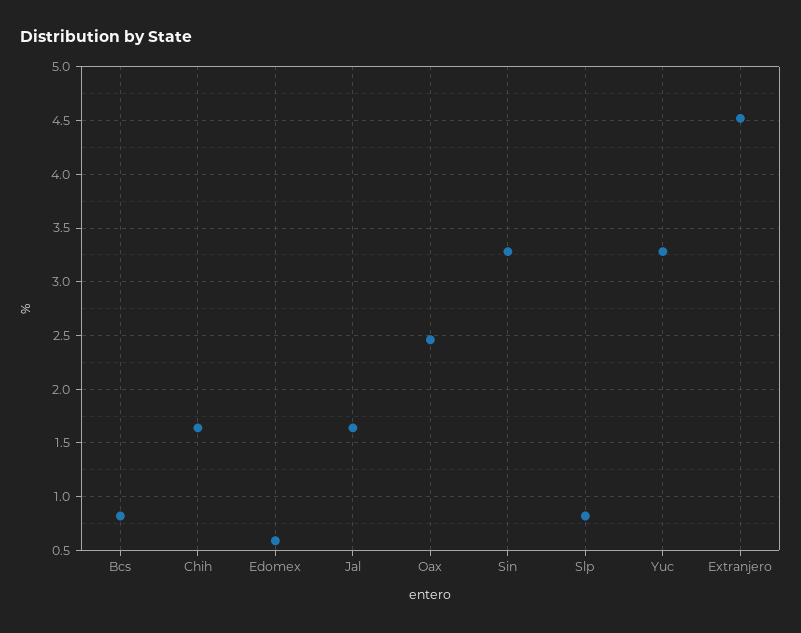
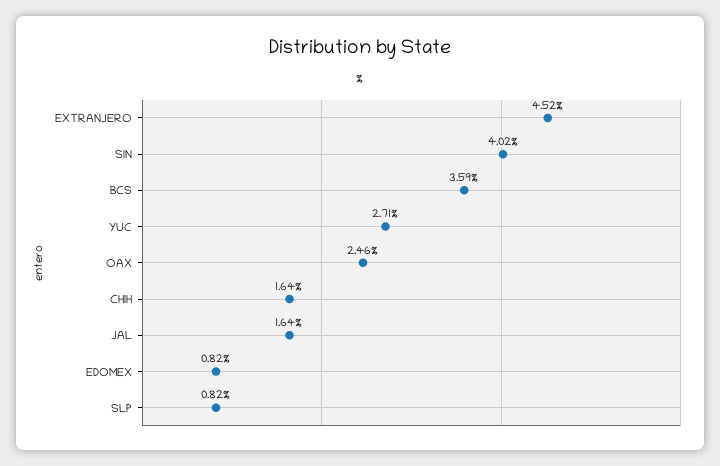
  {
-   "Bcs": 0.8,
+   "Bcs": 3.59,
    "Chih": 1.64,
-   "Edomex": 0.6,
+   "Edomex": 0.82,
    "Jal": 1.64,
    "Oax": 2.46,
-   "Sin": 3.3,
+   "Sin": 4.02,
    "Slp": 0.82,
-   "Yuc": 3.3,
+   "Yuc": 2.71,
    "Extranjero": 4.52
  }

